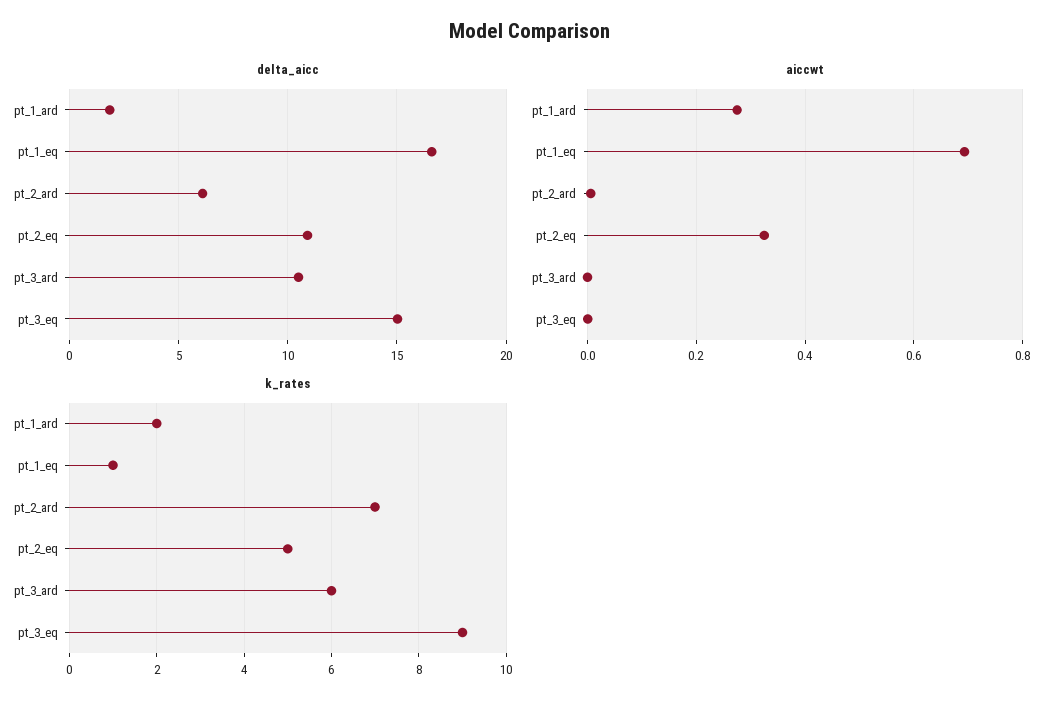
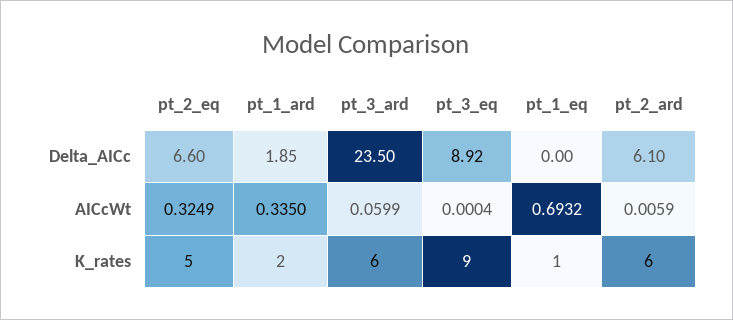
  {
    "delta_aicc": {
      "pt_1_ard": 1.85,
-     "pt_1_eq": 16.5,
+     "pt_1_eq": 0,
      "pt_2_ard": 6.1,
-     "pt_2_eq": 11,
+     "pt_2_eq": 6.6,
-     "pt_3_ard": 10.5,
+     "pt_3_ard": 23.5,
-     "pt_3_eq": 15
+     "pt_3_eq": 8.92
    },
    "aiccwt": {
-     "pt_1_ard": 0.28,
+     "pt_1_ard": 0.335,
      "pt_1_eq": 0.6932,
      "pt_2_ard": 0.0059,
      "pt_2_eq": 0.3249,
-     "pt_3_ard": 0,
+     "pt_3_ard": 0.0599,
      "pt_3_eq": 0.0004
    },
    "k_rates": {
      "pt_1_ard": 2,
      "pt_1_eq": 1,
-     "pt_2_ard": 7,
+     "pt_2_ard": 6,
      "pt_2_eq": 5,
      "pt_3_ard": 6,
      "pt_3_eq": 9
    }
  }

